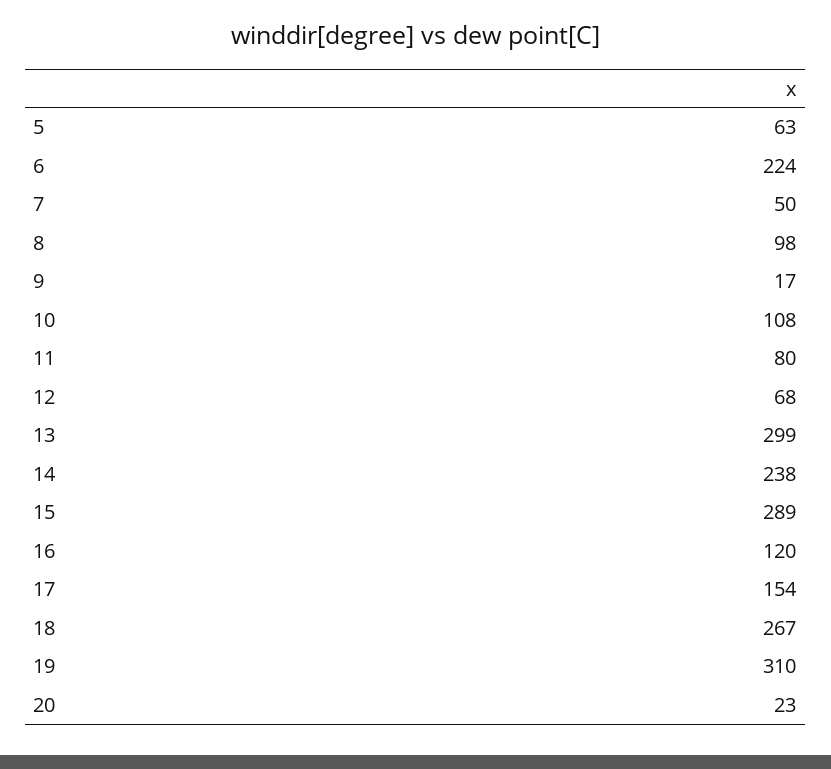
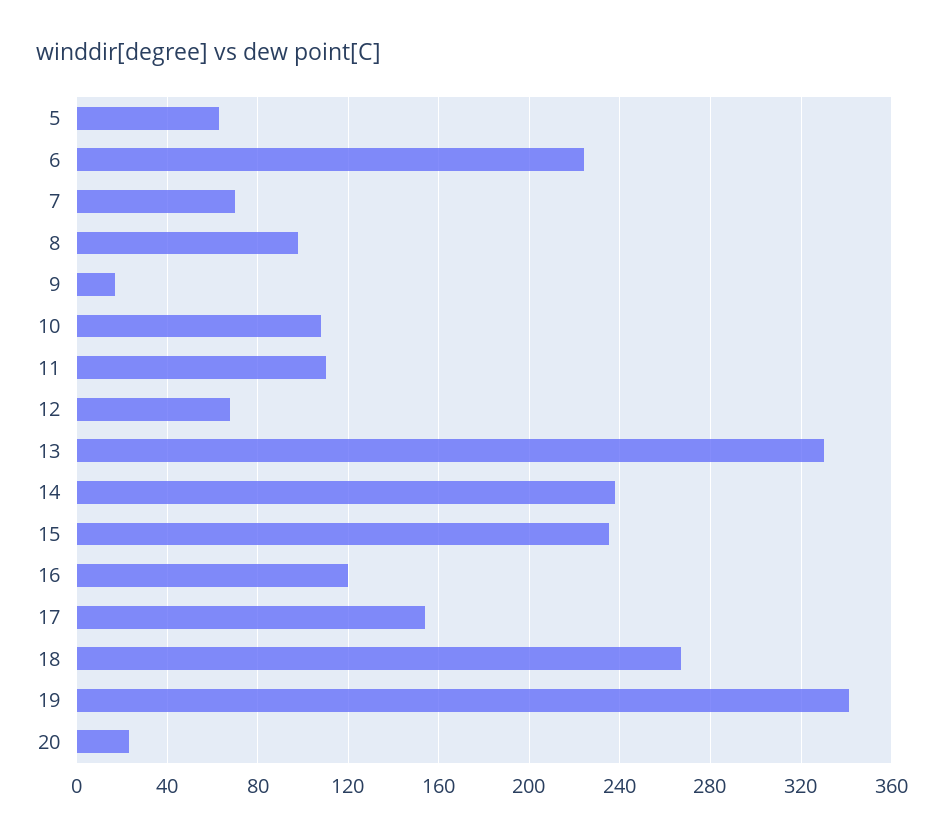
  {
    "5": 63,
    "6": 224,
-   "7": 50,
+   "7": 70,
    "8": 98,
    "9": 17,
    "10": 108,
-   "11": 80,
+   "11": 110,
    "12": 68,
-   "13": 299,
+   "13": 330,
    "14": 238,
-   "15": 289,
+   "15": 235,
    "16": 120,
    "17": 154,
    "18": 267,
-   "19": 310,
+   "19": 340,
    "20": 23
  }

